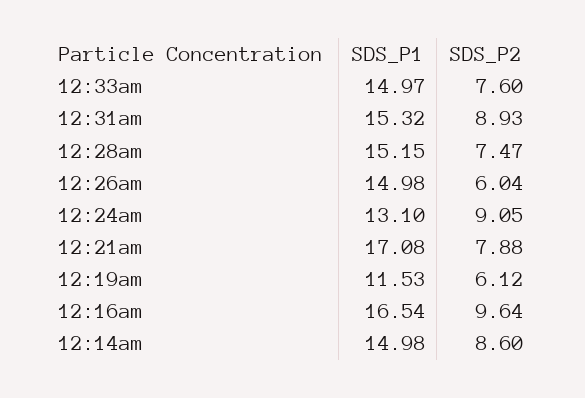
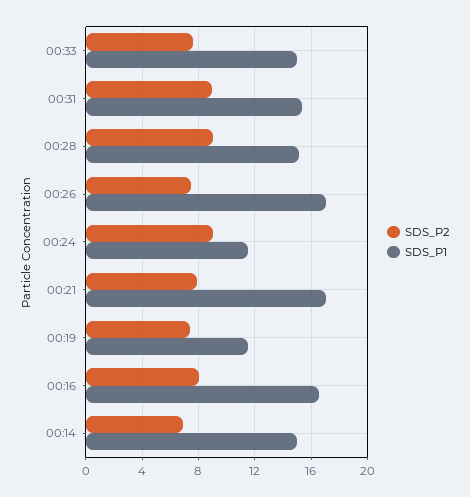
  {
    "SDS_P1": {
      "12:33am": 14.97,
      "12:31am": 15.32,
      "12:28am": 15.15,
-     "12:26am": 14.98,
+     "12:26am": 17,
-     "12:24am": 13.1,
+     "12:24am": 11.5,
      "12:21am": 17.08,
      "12:19am": 11.53,
      "12:16am": 16.54,
      "12:14am": 14.98
    },
    "SDS_P2": {
      "12:33am": 7.6,
      "12:31am": 8.93,
-     "12:28am": 7.47,
+     "12:28am": 9,
-     "12:26am": 6.04,
+     "12:26am": 7.5,
      "12:24am": 9.05,
      "12:21am": 7.88,
-     "12:19am": 6.12,
+     "12:19am": 7.5,
-     "12:16am": 9.64,
+     "12:16am": 8,
-     "12:14am": 8.6
+     "12:14am": 7
    }
  }

